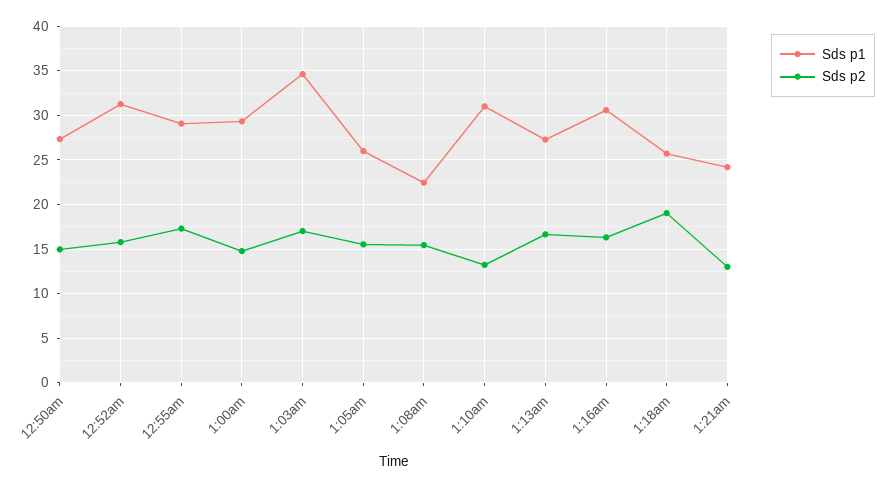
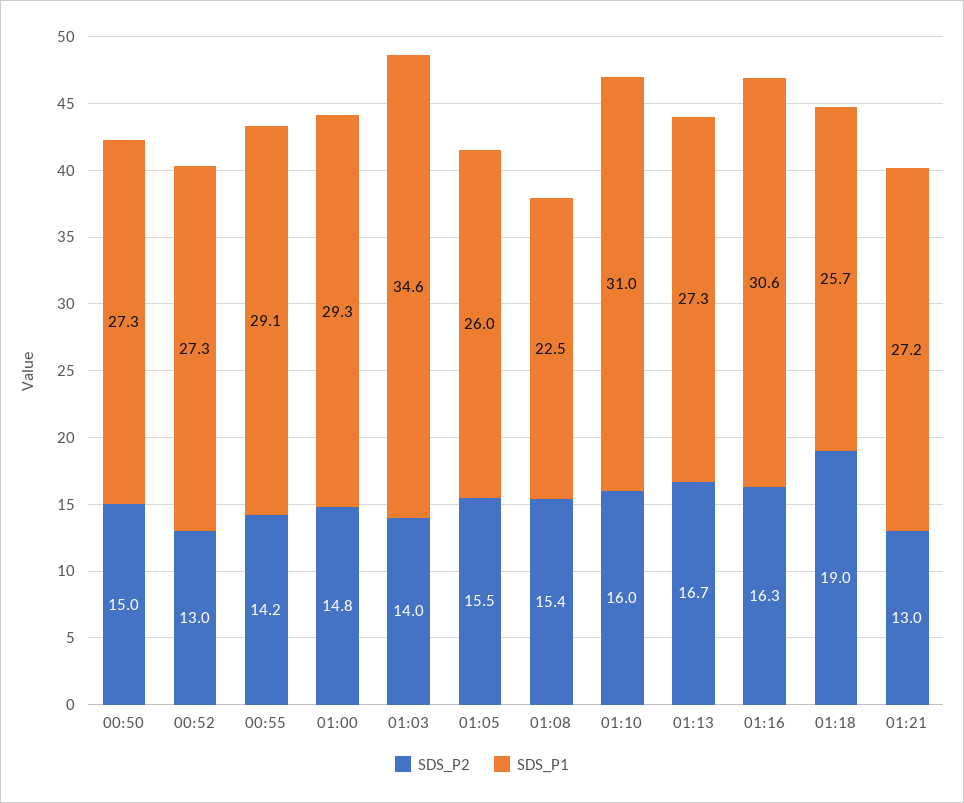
  {
    "Sds p1": {
      "12:50am": 27.3,
-     "12:52am": 31,
+     "12:52am": 27.3,
      "12:55am": 29.1,
      "1:00am": 29.3,
      "1:03am": 34.6,
      "1:05am": 26,
      "1:08am": 22.5,
      "1:10am": 31,
      "1:13am": 27.3,
      "1:16am": 30.6,
      "1:18am": 25.7,
-     "1:21am": 24
+     "1:21am": 27.2
    },
    "Sds p2": {
      "12:50am": 15,
-     "12:52am": 16,
+     "12:52am": 13,
-     "12:55am": 17,
+     "12:55am": 14.2,
      "1:00am": 14.8,
-     "1:03am": 17,
+     "1:03am": 14,
      "1:05am": 15.5,
      "1:08am": 15.4,
-     "1:10am": 13,
+     "1:10am": 16,
      "1:13am": 16.7,
      "1:16am": 16.3,
      "1:18am": 19,
      "1:21am": 13
    }
  }

